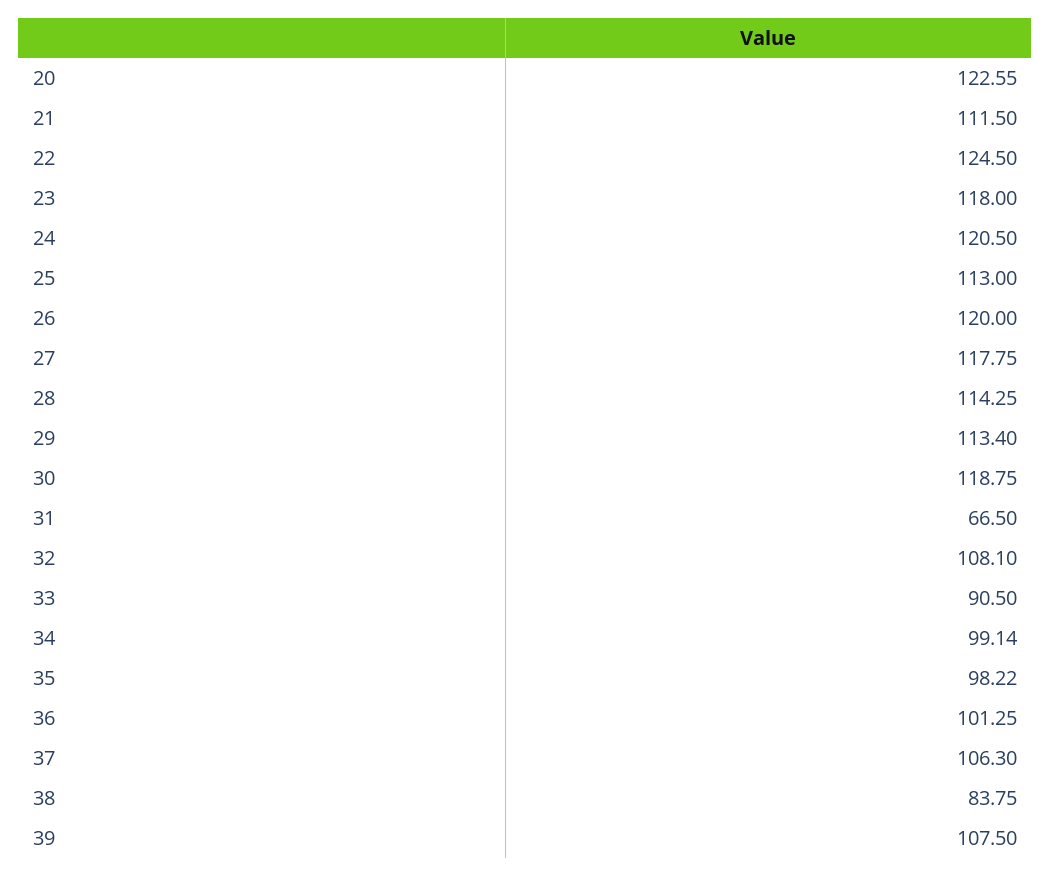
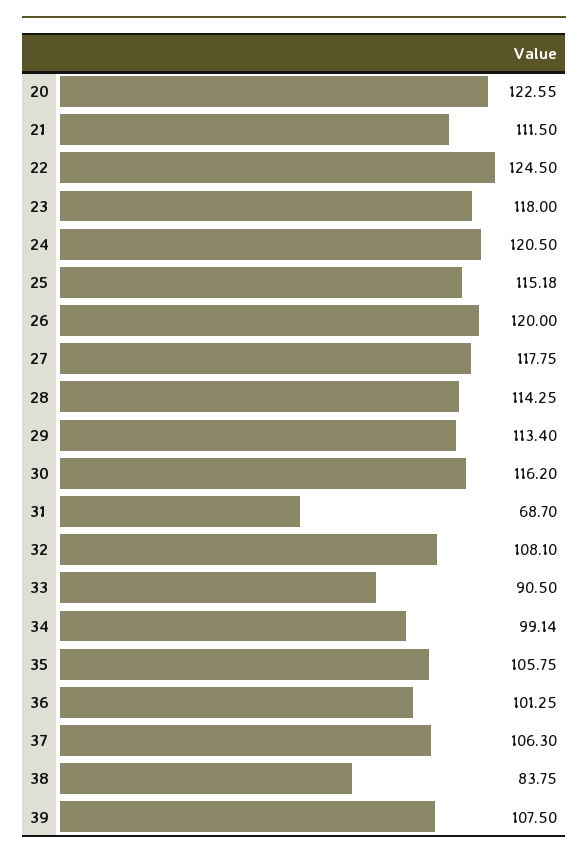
  {
    "20": 122.55,
    "21": 111.5,
    "22": 124.5,
    "23": 118,
    "24": 120.5,
-   "25": 113,
+   "25": 115.18,
    "26": 120,
    "27": 117.75,
    "28": 114.25,
    "29": 113.4,
-   "30": 118.75,
+   "30": 116.2,
-   "31": 66.5,
+   "31": 68.7,
    "32": 108.1,
    "33": 90.5,
    "34": 99.14,
-   "35": 98.22,
+   "35": 105.75,
    "36": 101.25,
    "37": 106.3,
    "38": 83.75,
    "39": 107.5
  }

